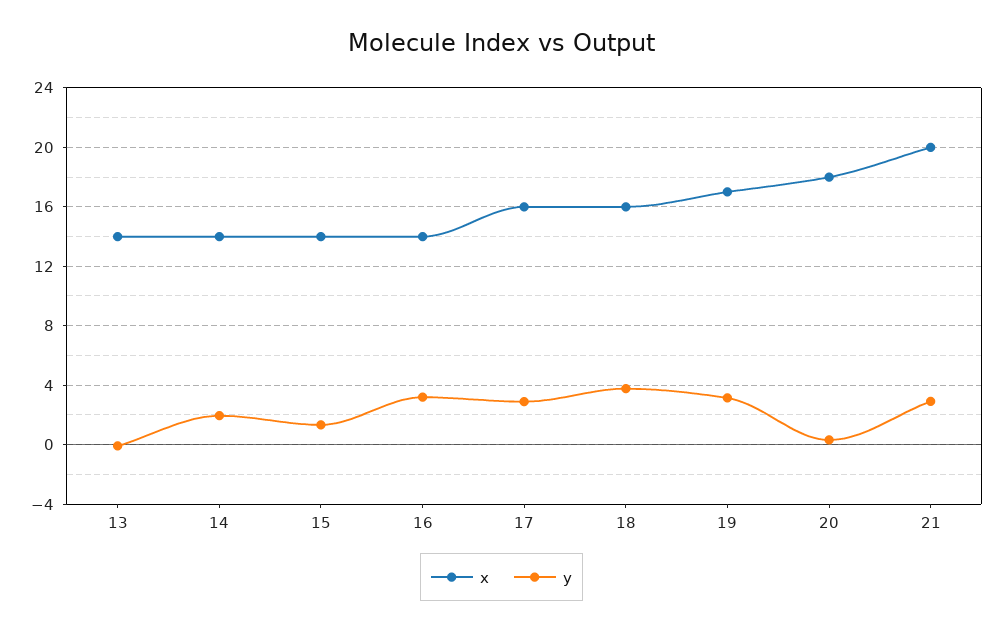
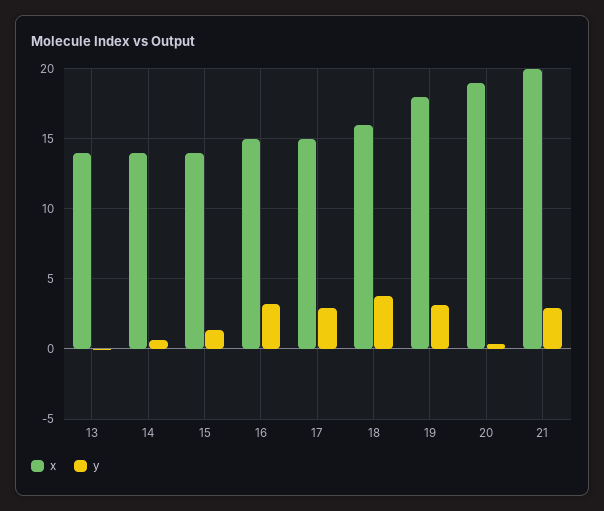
  {
    "x": {
      "13": 14,
      "14": 14,
      "15": 14,
-     "16": 14,
+     "16": 15,
-     "17": 16,
+     "17": 15,
      "18": 16,
-     "19": 17,
+     "19": 18,
-     "20": 18,
+     "20": 19,
      "21": 20
    },
    "y": {
      "13": 0,
-     "14": 2,
+     "14": 0.5,
      "15": 1.5,
      "16": 3,
      "17": 3,
      "18": 4,
      "19": 3,
      "20": 0.5,
      "21": 3
    }
  }

